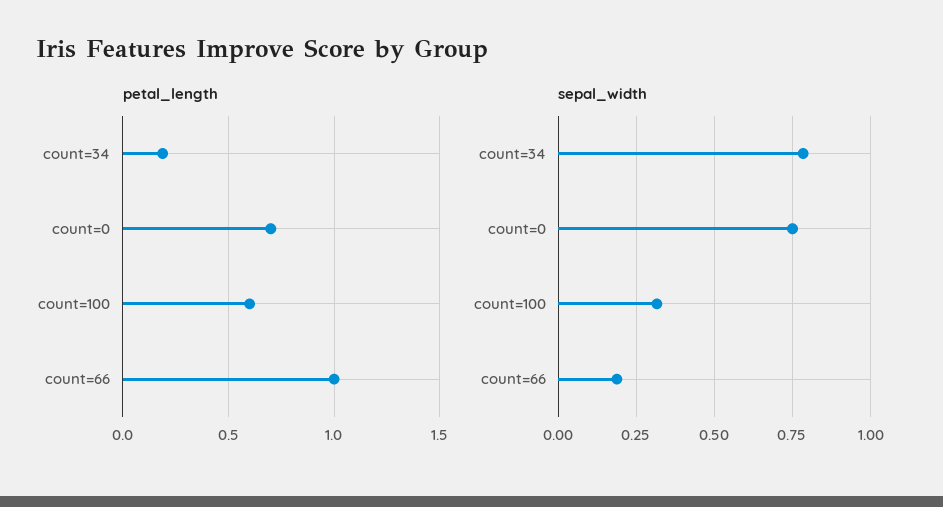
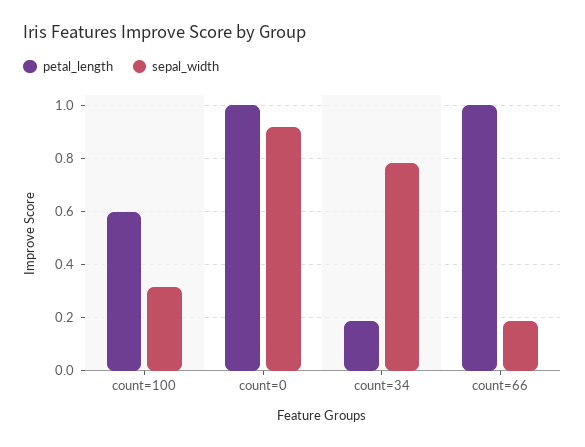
  {
    "petal_length": {
      "count=34": 0.2,
-     "count=0": 0.7,
+     "count=0": 1,
      "count=100": 0.6,
      "count=66": 1
    },
    "sepal_width": {
      "count=34": 0.775,
-     "count=0": 0.75,
+     "count=0": 0.925,
      "count=100": 0.325,
      "count=66": 0.2
    }
  }

